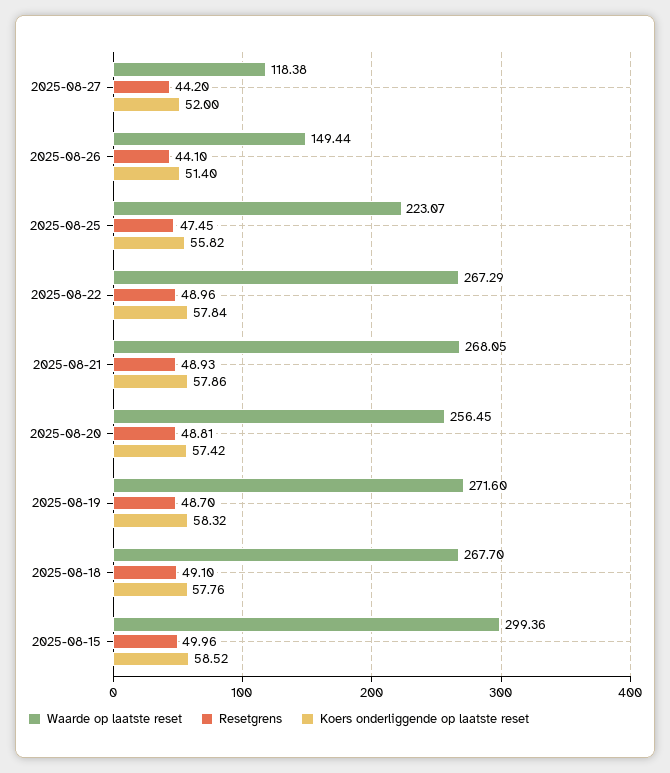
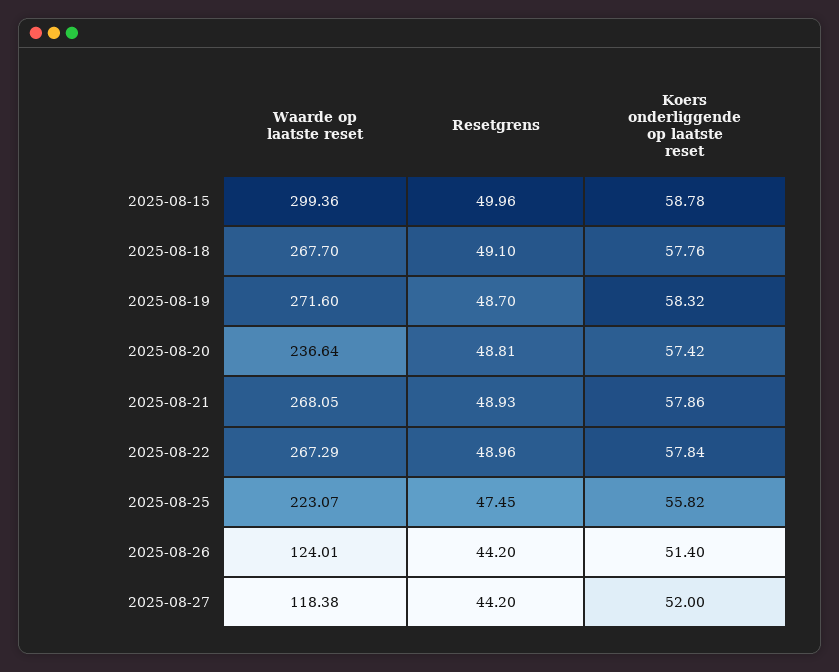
  {
    "Waarde op laatste reset": {
      "2025-08-27": 118.38,
-     "2025-08-26": 149.44,
+     "2025-08-26": 124.01,
      "2025-08-25": 223.07,
      "2025-08-22": 267.29,
      "2025-08-21": 268.05,
-     "2025-08-20": 256.45,
+     "2025-08-20": 236.64,
      "2025-08-19": 271.6,
      "2025-08-18": 267.7,
      "2025-08-15": 299.36
    },
    "Resetgrens": {
      "2025-08-27": 44.2,
-     "2025-08-26": 44.1,
+     "2025-08-26": 44.2,
      "2025-08-25": 47.45,
      "2025-08-22": 48.96,
      "2025-08-21": 48.93,
      "2025-08-20": 48.81,
      "2025-08-19": 48.7,
      "2025-08-18": 49.1,
      "2025-08-15": 49.96
    },
    "Koers onderliggende op laatste reset": {
      "2025-08-27": 52,
      "2025-08-26": 51.4,
      "2025-08-25": 55.82,
      "2025-08-22": 57.84,
      "2025-08-21": 57.86,
      "2025-08-20": 57.42,
      "2025-08-19": 58.32,
      "2025-08-18": 57.76,
-     "2025-08-15": 58.52
+     "2025-08-15": 58.78
    }
  }

